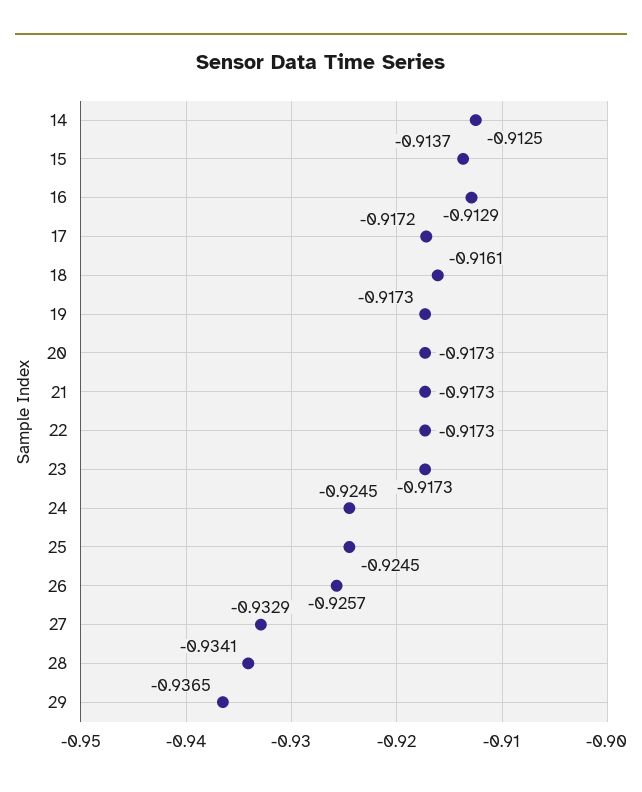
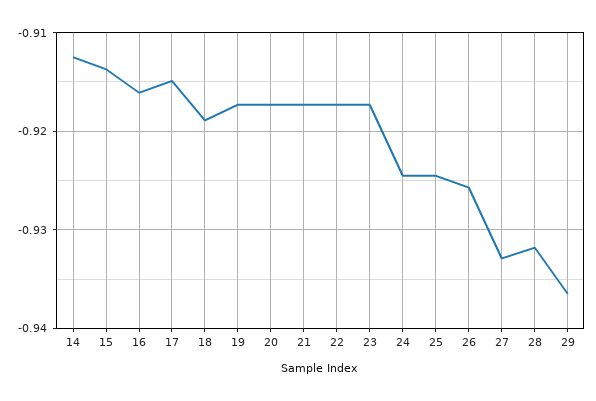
  {
    "14": -0.9125,
    "15": -0.9137,
-   "16": -0.9129,
+   "16": -0.916,
-   "17": -0.9172,
+   "17": -0.915,
-   "18": -0.9161,
+   "18": -0.919,
    "19": -0.9173,
    "20": -0.9173,
    "21": -0.9173,
    "22": -0.9173,
    "23": -0.9173,
    "24": -0.9245,
    "25": -0.9245,
    "26": -0.9257,
    "27": -0.9329,
-   "28": -0.9341,
+   "28": -0.932,
    "29": -0.9365
  }

